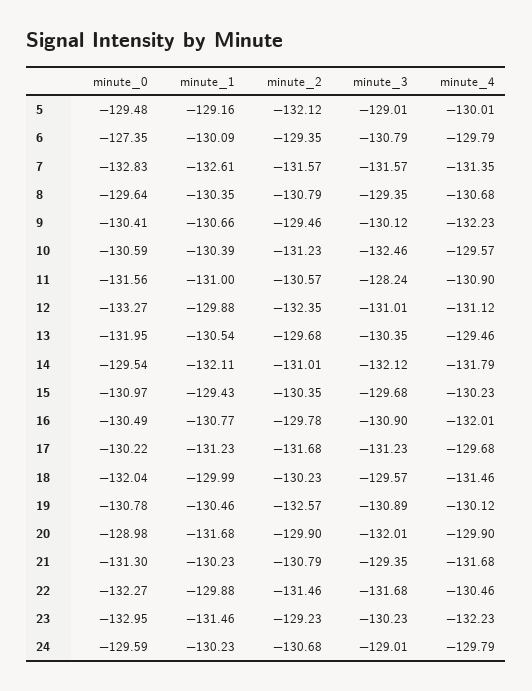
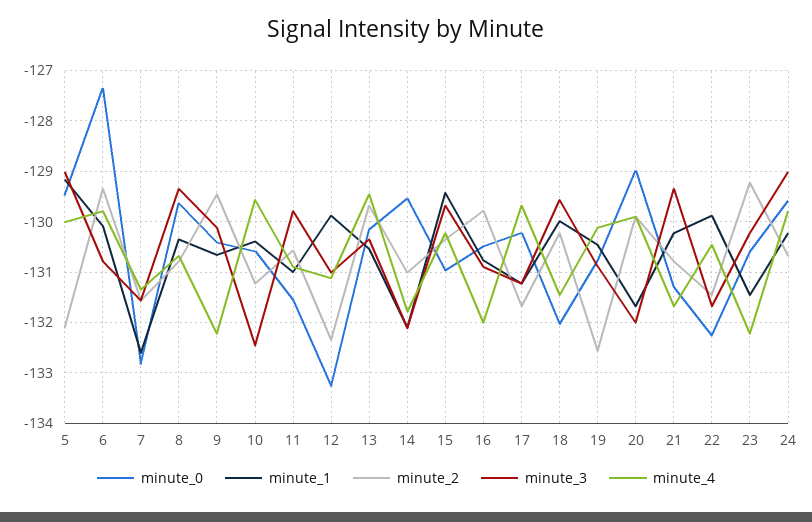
  {
    "minute_0": {
      "5": -129.48,
      "6": -127.35,
      "7": -132.83,
      "8": -129.64,
      "9": -130.41,
      "10": -130.59,
      "11": -131.56,
      "12": -133.27,
-     "13": -131.95,
+     "13": -130.2,
      "14": -129.54,
      "15": -130.97,
      "16": -130.49,
      "17": -130.22,
      "18": -132.04,
      "19": -130.78,
      "20": -128.98,
      "21": -131.3,
      "22": -132.27,
-     "23": -132.95,
+     "23": -130.6,
      "24": -129.59
    },
    "minute_1": {
      "5": -129.16,
      "6": -130.09,
      "7": -132.61,
      "8": -130.35,
      "9": -130.66,
      "10": -130.39,
      "11": -131,
      "12": -129.88,
      "13": -130.54,
      "14": -132.11,
      "15": -129.43,
      "16": -130.77,
      "17": -131.23,
      "18": -129.99,
      "19": -130.46,
      "20": -131.68,
      "21": -130.23,
      "22": -129.88,
      "23": -131.46,
      "24": -130.23
    },
    "minute_2": {
      "5": -132.12,
      "6": -129.35,
      "7": -131.57,
      "8": -130.79,
      "9": -129.46,
      "10": -131.23,
      "11": -130.57,
      "12": -132.35,
      "13": -129.68,
      "14": -131.01,
      "15": -130.35,
      "16": -129.78,
      "17": -131.68,
      "18": -130.23,
      "19": -132.57,
      "20": -129.9,
      "21": -130.79,
      "22": -131.46,
      "23": -129.23,
      "24": -130.68
    },
    "minute_3": {
      "5": -129.01,
      "6": -130.79,
      "7": -131.57,
      "8": -129.35,
      "9": -130.12,
      "10": -132.46,
-     "11": -128.24,
+     "11": -129.8,
      "12": -131.01,
      "13": -130.35,
      "14": -132.12,
      "15": -129.68,
      "16": -130.9,
      "17": -131.23,
      "18": -129.57,
      "19": -130.89,
      "20": -132.01,
      "21": -129.35,
      "22": -131.68,
      "23": -130.23,
      "24": -129.01
    },
    "minute_4": {
      "5": -130.01,
      "6": -129.79,
      "7": -131.35,
      "8": -130.68,
      "9": -132.23,
      "10": -129.57,
      "11": -130.9,
      "12": -131.12,
      "13": -129.46,
      "14": -131.79,
      "15": -130.23,
      "16": -132.01,
      "17": -129.68,
      "18": -131.46,
      "19": -130.12,
      "20": -129.9,
      "21": -131.68,
      "22": -130.46,
      "23": -132.23,
      "24": -129.79
    }
  }

